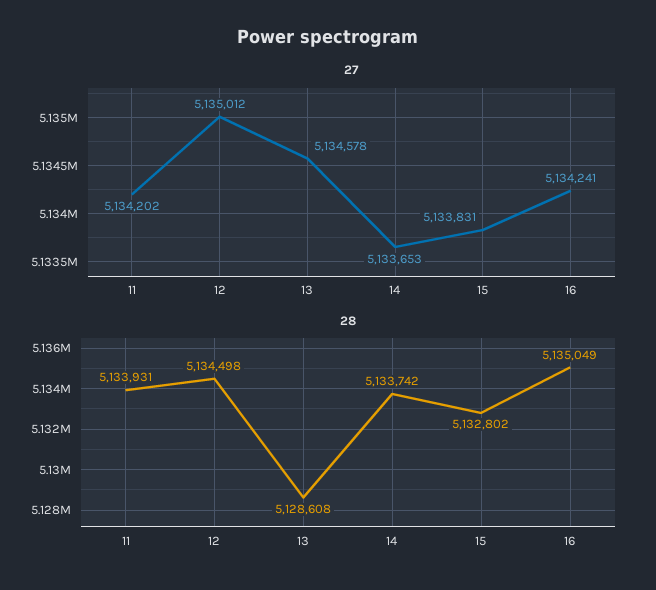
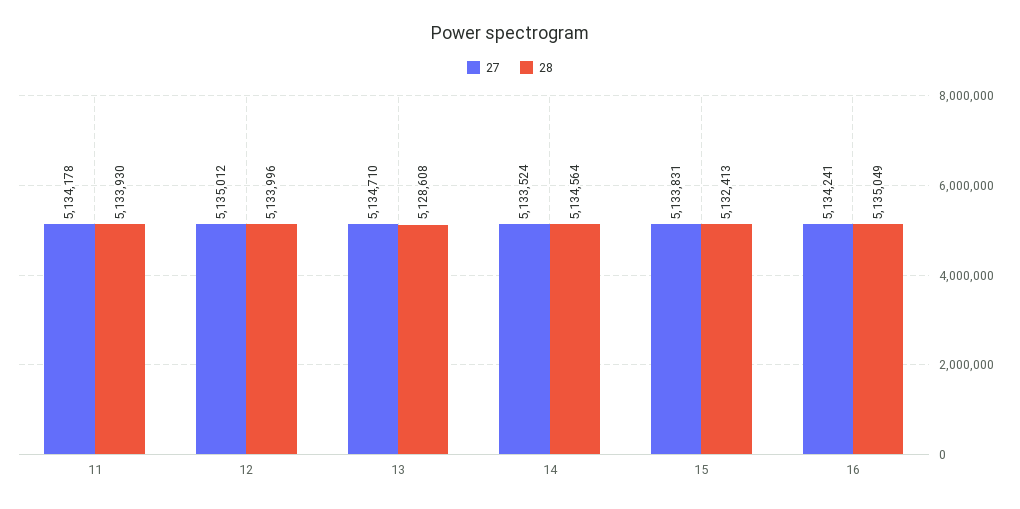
  {
    "27": {
-     "11": 5134202,
+     "11": 5134178,
      "12": 5135012,
-     "13": 5134578,
+     "13": 5134710,
-     "14": 5133653,
+     "14": 5133524,
      "15": 5133831,
      "16": 5134241
    },
    "28": {
-     "11": 5133931,
+     "11": 5133930,
-     "12": 5134498,
+     "12": 5133996,
      "13": 5128608,
-     "14": 5133742,
+     "14": 5134564,
-     "15": 5132802,
+     "15": 5132413,
      "16": 5135049
    }
  }

